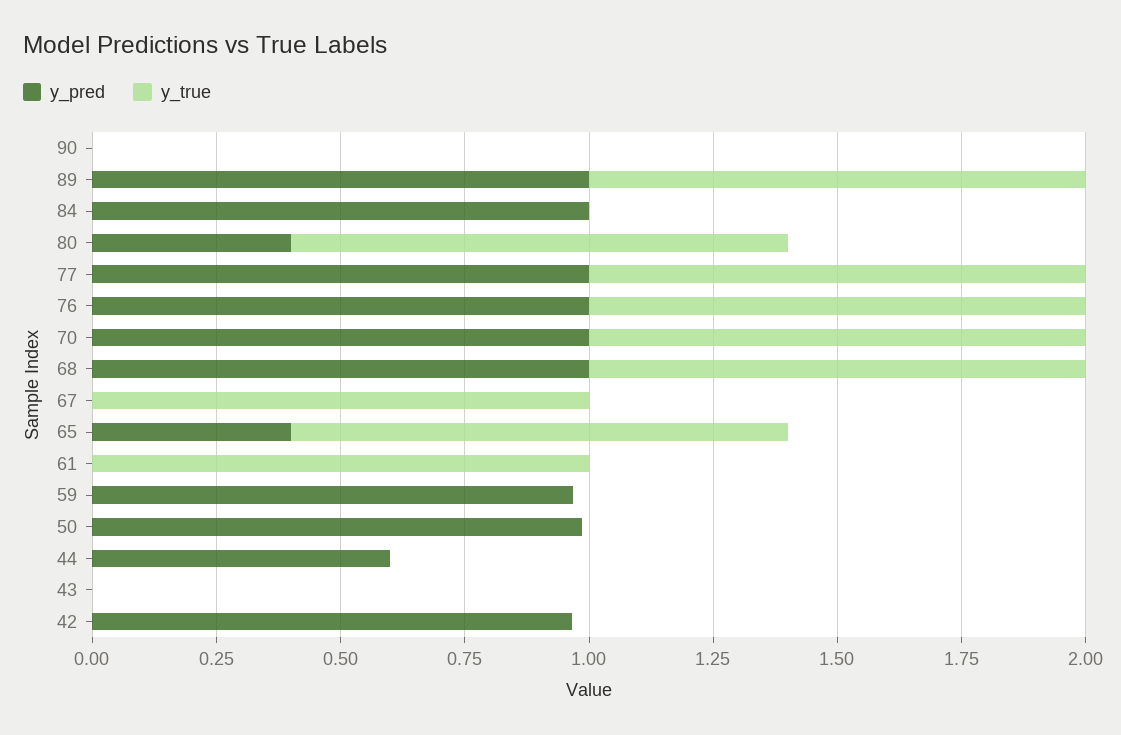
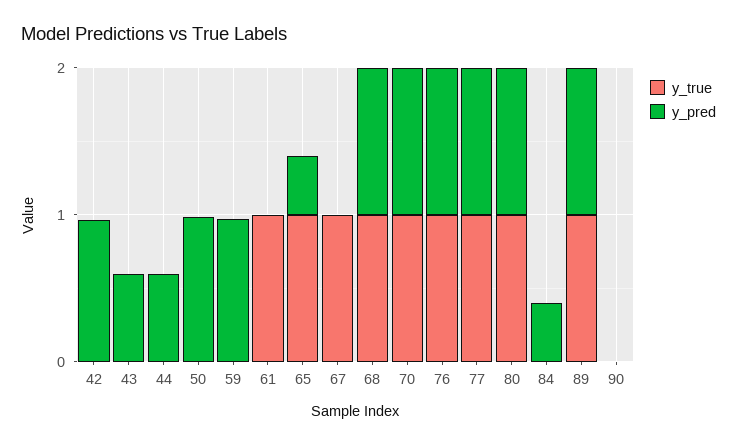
  {
    "y_pred": {
      "90": 0,
      "89": 1,
-     "84": 1,
+     "84": 0.4,
-     "80": 0.4,
+     "80": 1,
      "77": 1,
      "76": 1,
      "70": 1,
      "68": 1,
      "67": 0,
      "65": 0.4,
      "61": 0,
      "59": 0.95,
      "50": 1,
      "44": 0.6,
-     "43": 0,
+     "43": 0.6,
      "42": 0.95
    },
    "y_true": {
      "90": 0,
      "89": 1,
      "84": 0,
      "80": 1,
      "77": 1,
      "76": 1,
      "70": 1,
      "68": 1,
      "67": 1,
      "65": 1,
      "61": 1,
      "59": 0,
      "50": 0,
      "44": 0,
      "43": 0,
      "42": 0
    }
  }

